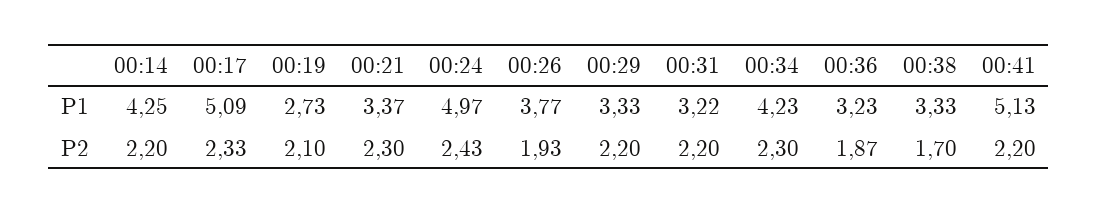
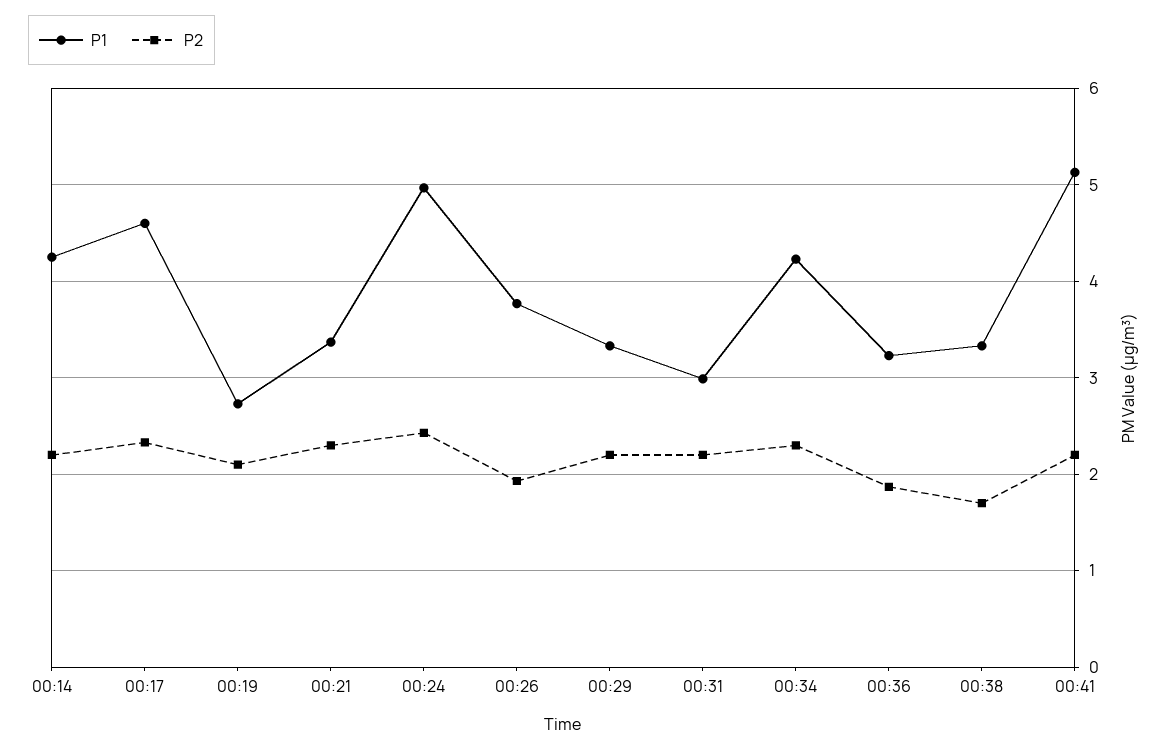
  {
    "P1": {
      "00:14": 4.25,
-     "00:17": 5.09,
+     "00:17": 4.6,
      "00:19": 2.73,
      "00:21": 3.37,
      "00:24": 4.97,
      "00:26": 3.77,
      "00:29": 3.33,
-     "00:31": 3.22,
+     "00:31": 3,
      "00:34": 4.23,
      "00:36": 3.23,
      "00:38": 3.33,
      "00:41": 5.13
    },
    "P2": {
      "00:14": 2.2,
      "00:17": 2.33,
      "00:19": 2.1,
      "00:21": 2.3,
      "00:24": 2.43,
      "00:26": 1.93,
      "00:29": 2.2,
      "00:31": 2.2,
      "00:34": 2.3,
      "00:36": 1.87,
      "00:38": 1.7,
      "00:41": 2.2
    }
  }

